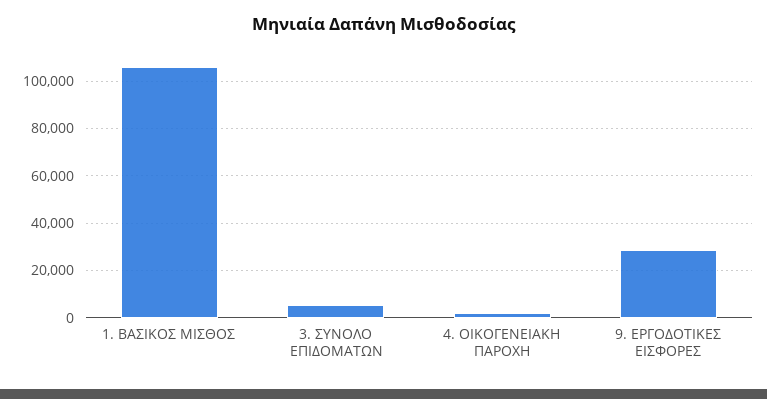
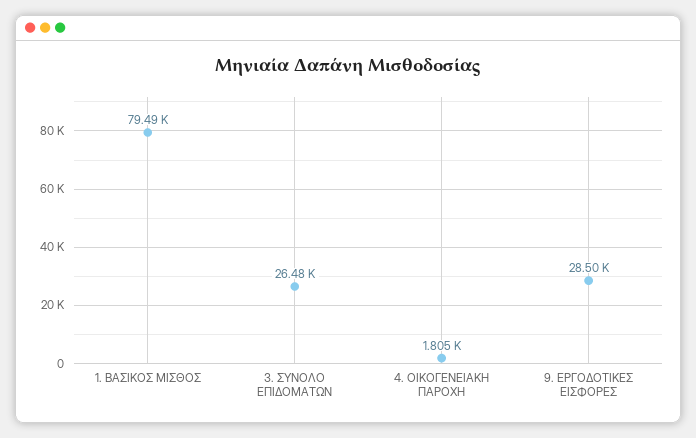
  {
-   "1. ΒΑΣΙΚΟΣ ΜΙΣΘΟΣ": 105000,
+   "1. ΒΑΣΙΚΟΣ ΜΙΣΘΟΣ": 79490,
-   "3. ΣΥΝΟΛΟ ΕΠΙΔΟΜΑΤΩΝ": 5000,
+   "3. ΣΥΝΟΛΟ ΕΠΙΔΟΜΑΤΩΝ": 26480,
    "4. ΟΙΚΟΓΕΝΕΙΑΚΗ ΠΑΡΟΧΗ": 1805,
    "9. ΕΡΓΟΔΟΤΙΚΕΣ ΕΙΣΦΟΡΕΣ": 28500
  }

